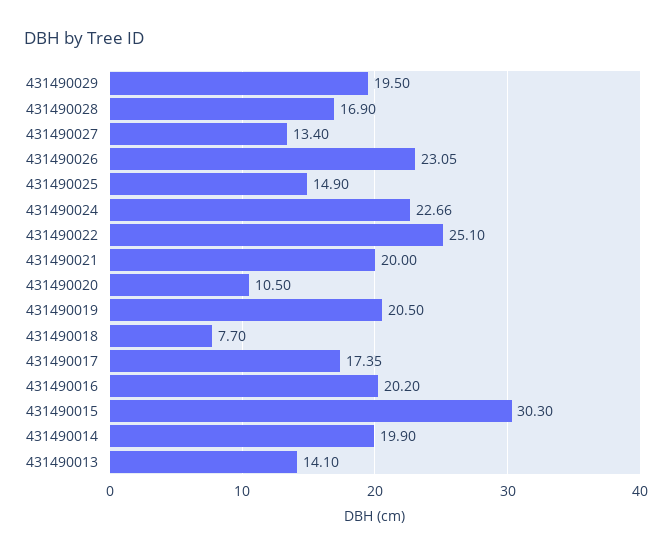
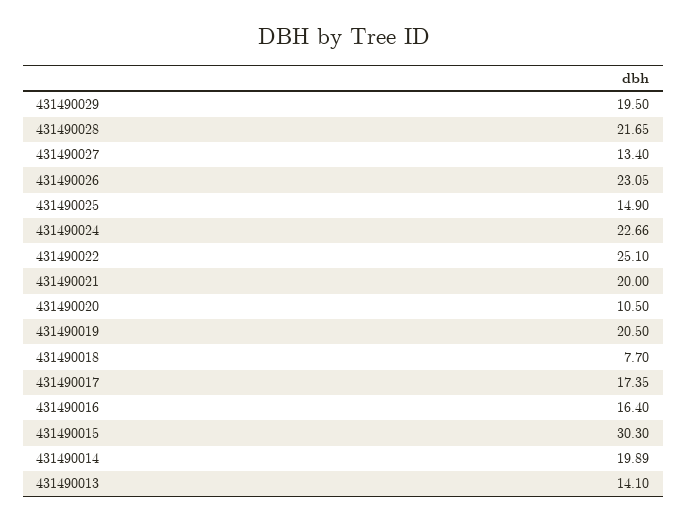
  {
    "431490029": 19.5,
-   "431490028": 16.9,
+   "431490028": 21.65,
    "431490027": 13.4,
    "431490026": 23.05,
    "431490025": 14.9,
    "431490024": 22.66,
    "431490022": 25.1,
    "431490021": 20,
    "431490020": 10.5,
    "431490019": 20.5,
    "431490018": 7.7,
    "431490017": 17.35,
-   "431490016": 20.2,
+   "431490016": 16.4,
    "431490015": 30.3,
-   "431490014": 19.9,
+   "431490014": 19.89,
    "431490013": 14.1
  }

